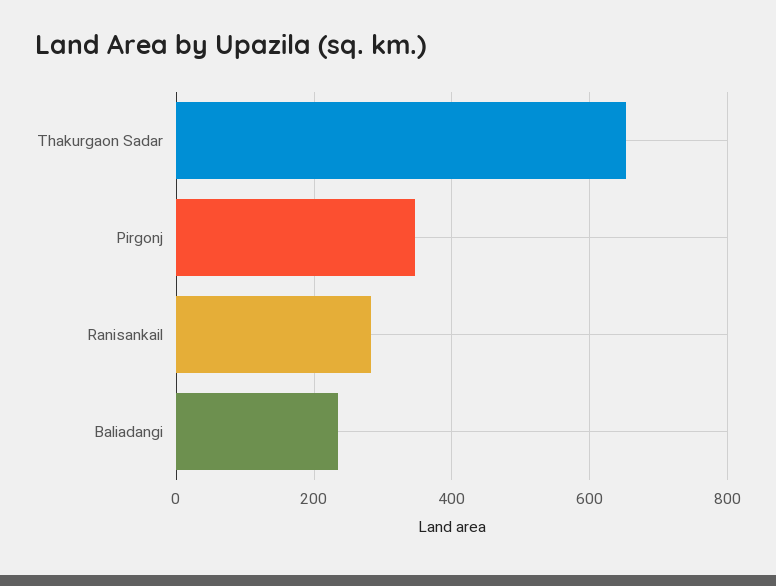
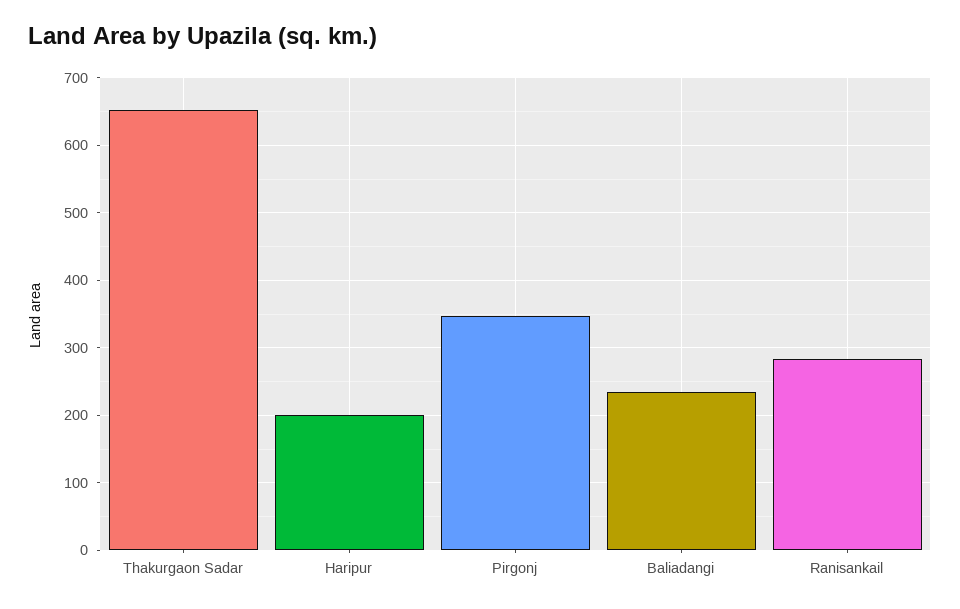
  {
    "Thakurgaon Sadar": 650,
    "Pirgonj": 350,
    "Ranisankail": 280,
-   "Baliadangi": 230
+   "Baliadangi": 230,
+   "Haripur": 200
  }

